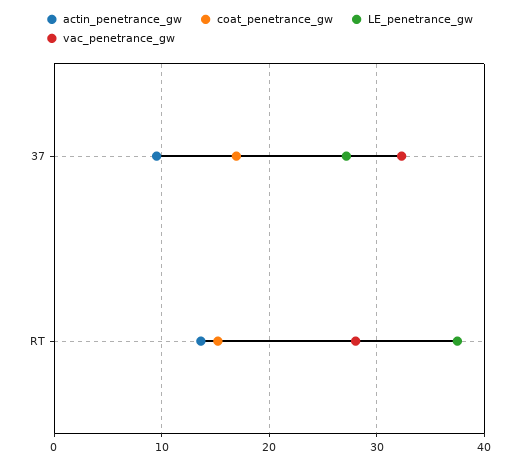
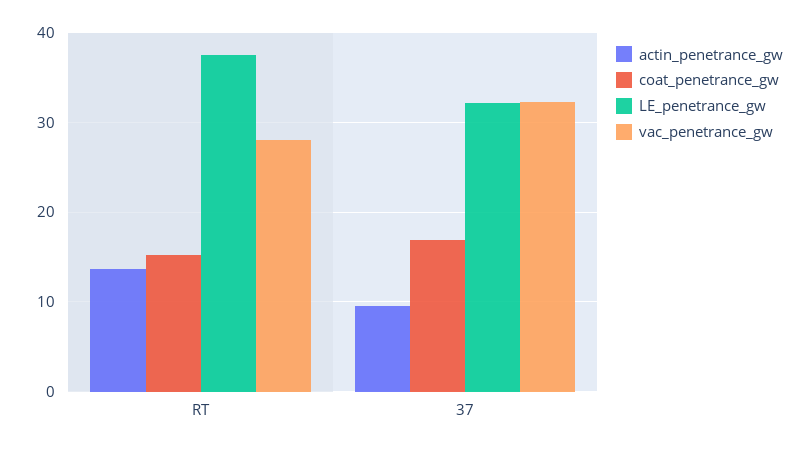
  {
    "actin_penetrance_gw": {
      "37": 10,
      "RT": 14
    },
    "coat_penetrance_gw": {
      "37": 17,
      "RT": 15
    },
    "LE_penetrance_gw": {
-     "37": 27,
+     "37": 32,
      "RT": 38
    },
    "vac_penetrance_gw": {
      "37": 32,
      "RT": 28
    }
  }

